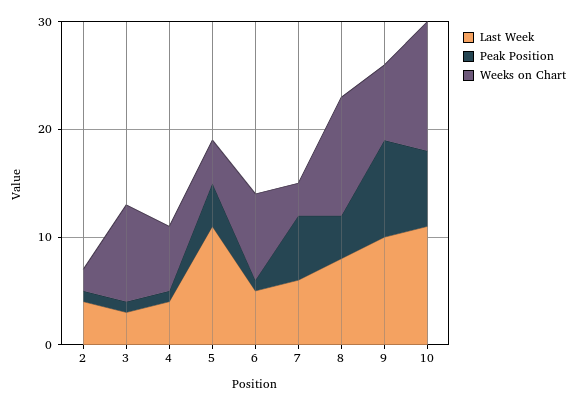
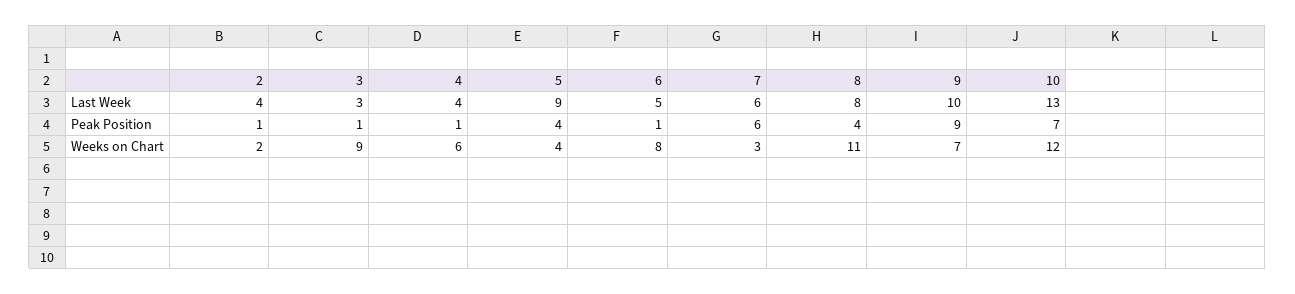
  {
    "Last Week": {
      "2": 4,
      "3": 3,
      "4": 4,
-     "5": 11,
+     "5": 9,
      "6": 5,
      "7": 6,
      "8": 8,
      "9": 10,
-     "10": 11
+     "10": 13
    },
    "Peak Position": {
      "2": 1,
      "3": 1,
      "4": 1,
      "5": 4,
      "6": 1,
      "7": 6,
      "8": 4,
      "9": 9,
      "10": 7
    },
    "Weeks on Chart": {
      "2": 2,
      "3": 9,
      "4": 6,
      "5": 4,
      "6": 8,
      "7": 3,
      "8": 11,
      "9": 7,
      "10": 12
    }
  }

